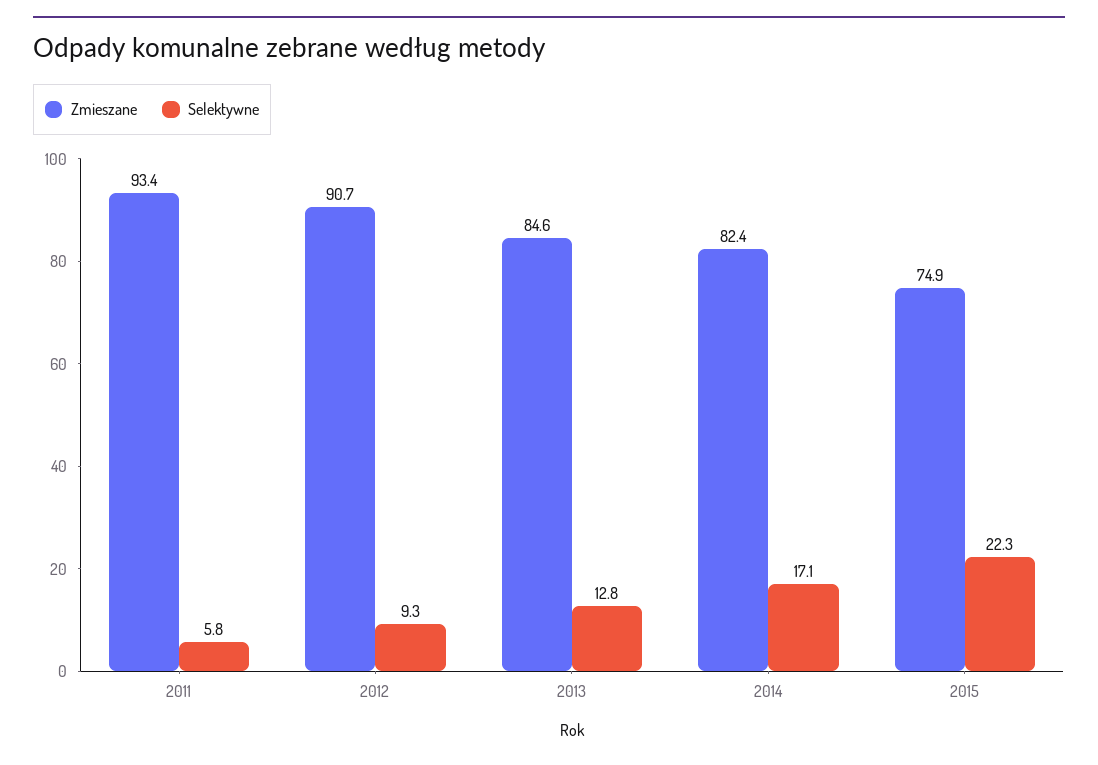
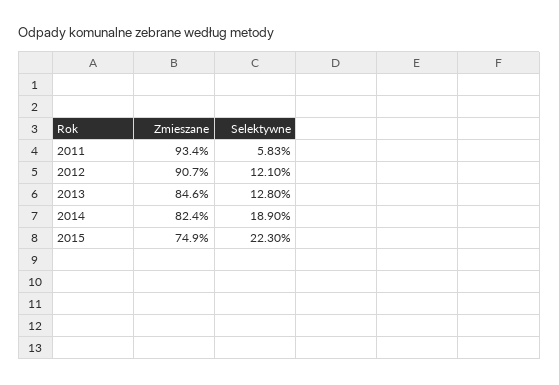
  {
    "Zmieszane": {
      "2011": 93.4,
      "2012": 90.7,
      "2013": 84.6,
      "2014": 82.4,
      "2015": 74.9
    },
    "Selektywne": {
      "2011": 5.83,
-     "2012": 9.3,
+     "2012": 12.1,
      "2013": 12.8,
-     "2014": 17.1,
+     "2014": 18.9,
      "2015": 22.3
    }
  }

